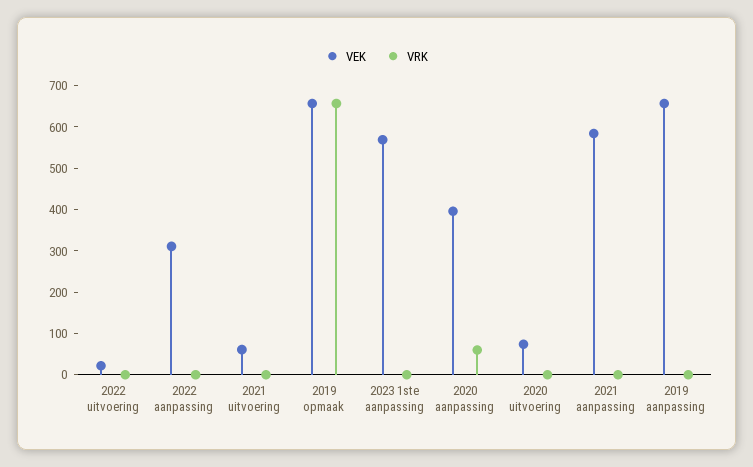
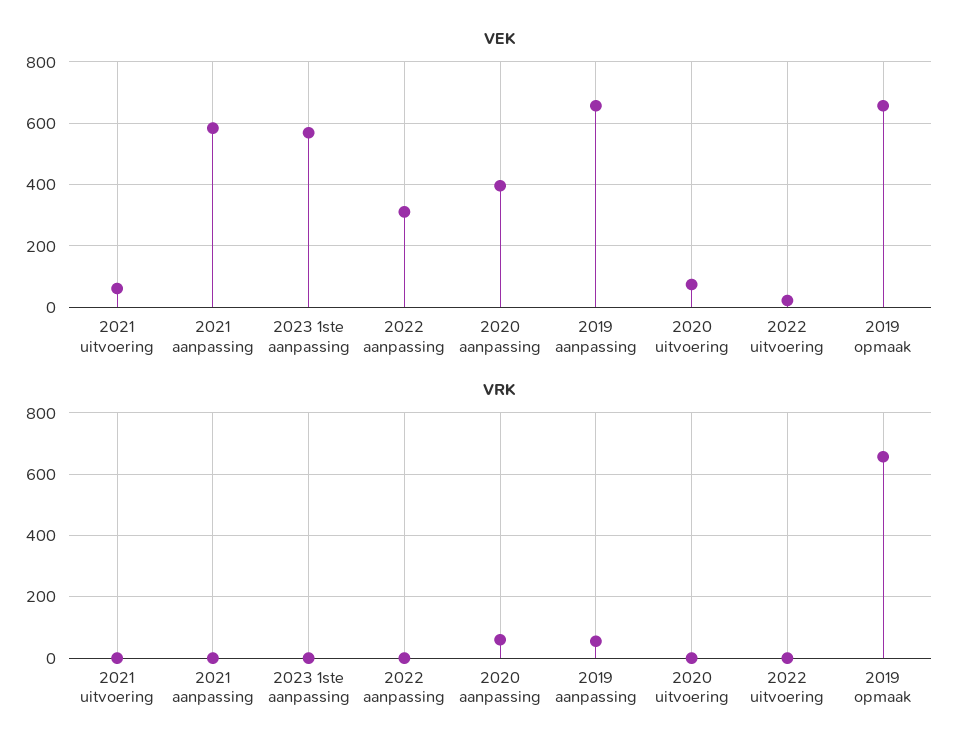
  {
    "VEK": {
      "2022 uitvoering": 20,
      "2022 aanpassing": 320,
      "2021 uitvoering": 60,
      "2019 opmaak": 660,
      "2023 1ste aanpassing": 560,
      "2020 aanpassing": 400,
      "2020 uitvoering": 80,
      "2021 aanpassing": 580,
      "2019 aanpassing": 660
    },
    "VRK": {
      "2022 uitvoering": 0,
      "2022 aanpassing": 0,
      "2021 uitvoering": 0,
      "2019 opmaak": 660,
      "2023 1ste aanpassing": 0,
      "2020 aanpassing": 60,
      "2020 uitvoering": 0,
      "2021 aanpassing": 0,
-     "2019 aanpassing": 0
+     "2019 aanpassing": 60
    }
  }

